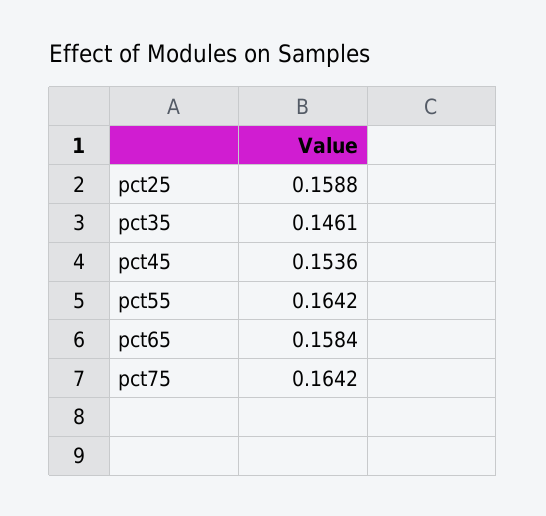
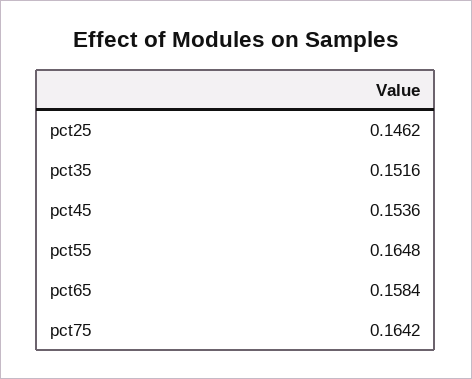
  {
-   "pct25": 0.1588,
+   "pct25": 0.1462,
-   "pct35": 0.1461,
+   "pct35": 0.1516,
    "pct45": 0.1536,
-   "pct55": 0.1642,
+   "pct55": 0.1648,
    "pct65": 0.1584,
    "pct75": 0.1642
  }

